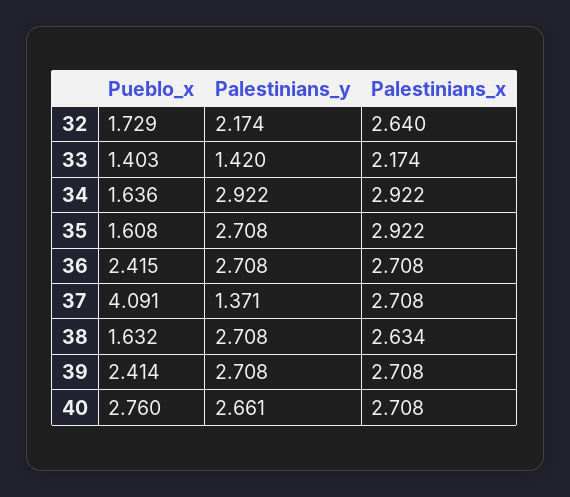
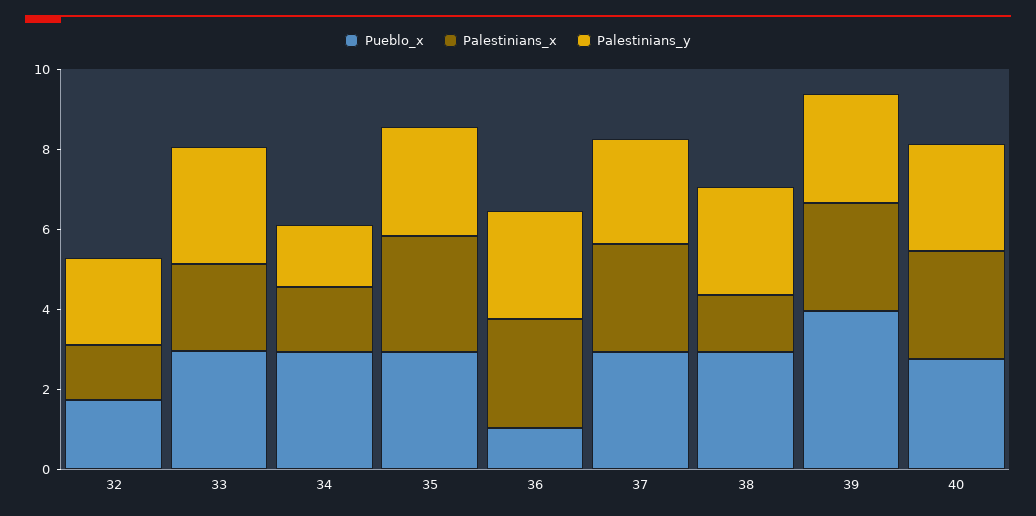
  {
    "Pueblo_x": {
      "32": 1.729,
-     "33": 1.403,
+     "33": 3,
-     "34": 1.636,
+     "34": 3,
-     "35": 1.608,
+     "35": 3,
-     "36": 2.415,
+     "36": 1,
-     "37": 4.091,
+     "37": 3,
-     "38": 1.632,
+     "38": 3,
-     "39": 2.414,
+     "39": 4,
      "40": 2.76
    },
    "Palestinians_y": {
      "32": 2.174,
-     "33": 1.42,
+     "33": 3,
-     "34": 2.922,
+     "34": 1.5,
      "35": 2.708,
      "36": 2.708,
-     "37": 1.371,
+     "37": 2.5,
      "38": 2.708,
      "39": 2.708,
      "40": 2.661
    },
    "Palestinians_x": {
-     "32": 2.64,
+     "32": 1.5,
      "33": 2.174,
-     "34": 2.922,
+     "34": 1.5,
      "35": 2.922,
      "36": 2.708,
      "37": 2.708,
-     "38": 2.634,
+     "38": 1.5,
      "39": 2.708,
      "40": 2.708
    }
  }

